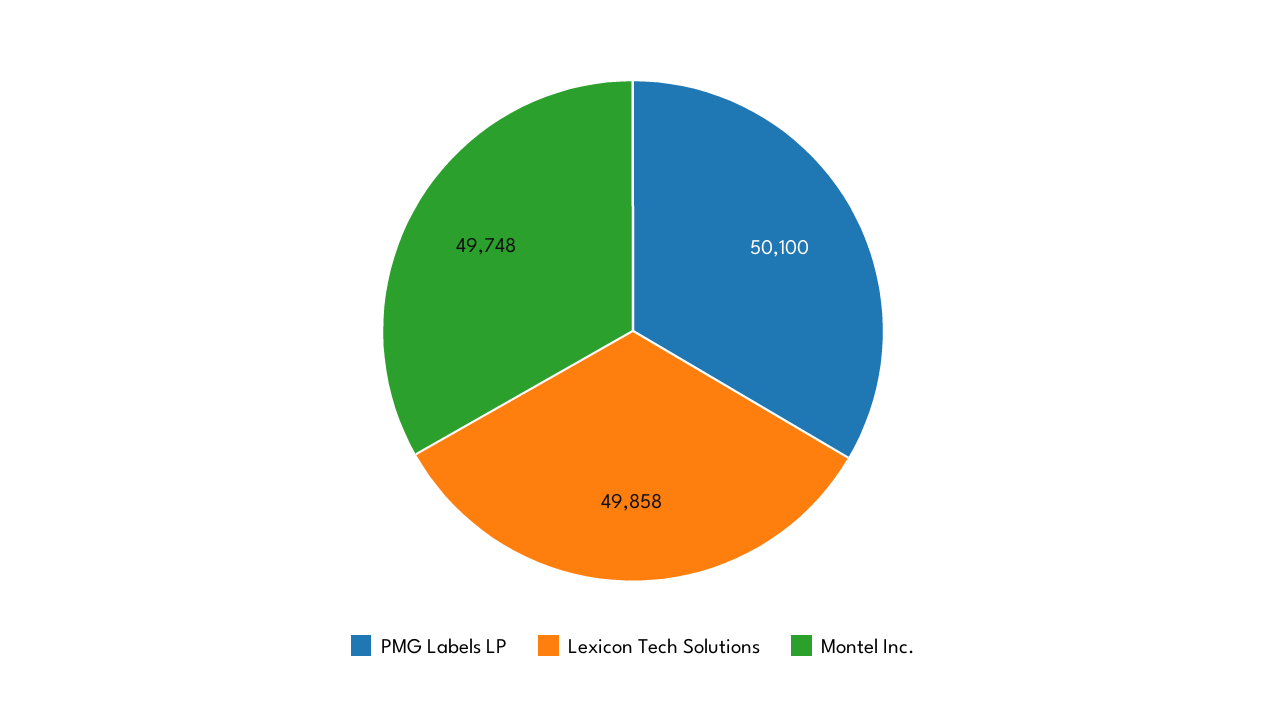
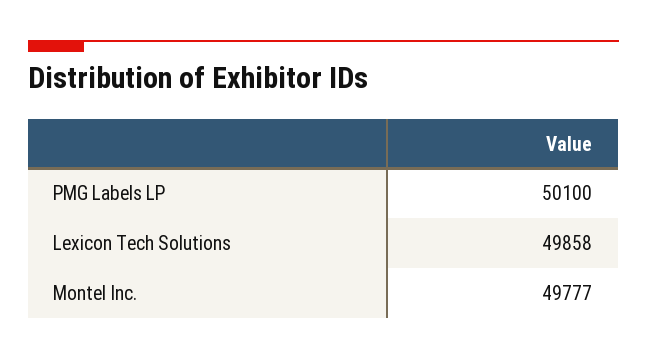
  {
    "PMG Labels LP": 50100,
    "Lexicon Tech Solutions": 49858,
-   "Montel Inc.": 49748
+   "Montel Inc.": 49777
  }

